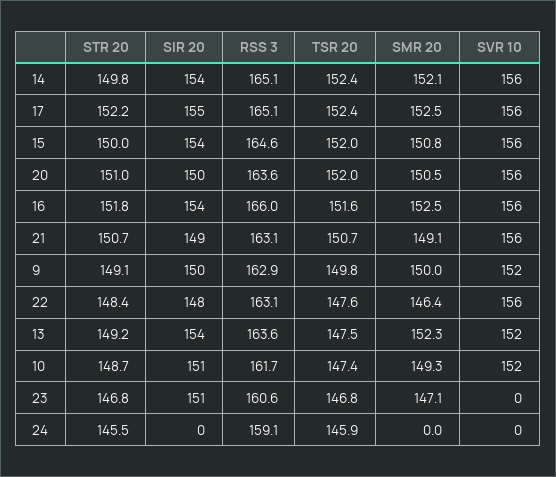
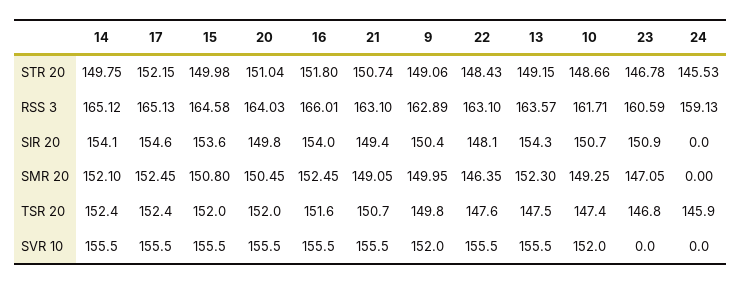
  {
    "STR 20": {
      "14": 149.75,
      "17": 152.15,
      "15": 149.98,
      "20": 151.04,
      "16": 151.8,
      "21": 150.74,
      "9": 149.06,
      "22": 148.43,
      "13": 149.15,
      "10": 148.66,
      "23": 146.78,
      "24": 145.53
    },
    "SIR 20": {
      "14": 154.1,
      "17": 154.6,
      "15": 153.6,
      "20": 149.8,
      "16": 154,
      "21": 149.4,
      "9": 150.4,
      "22": 148.1,
      "13": 154.3,
      "10": 150.7,
      "23": 150.9,
      "24": 0
    },
    "RSS 3": {
      "14": 165.12,
      "17": 165.13,
      "15": 164.58,
-     "20": 163.6,
+     "20": 164.03,
      "16": 166.01,
      "21": 163.1,
      "9": 162.89,
      "22": 163.1,
      "13": 163.57,
      "10": 161.71,
      "23": 160.59,
      "24": 159.13
    },
    "TSR 20": {
      "14": 152.4,
      "17": 152.4,
      "15": 152,
      "20": 152,
      "16": 151.6,
      "21": 150.7,
      "9": 149.8,
      "22": 147.6,
      "13": 147.5,
      "10": 147.4,
      "23": 146.8,
      "24": 145.9
    },
    "SMR 20": {
      "14": 152.1,
      "17": 152.45,
      "15": 150.8,
      "20": 150.45,
      "16": 152.45,
      "21": 149.05,
      "9": 149.95,
      "22": 146.35,
      "13": 152.3,
      "10": 149.25,
      "23": 147.05,
      "24": 0
    },
    "SVR 10": {
      "14": 155.5,
      "17": 155.5,
      "15": 155.5,
      "20": 155.5,
      "16": 155.5,
      "21": 155.5,
      "9": 152,
      "22": 155.5,
-     "13": 152,
+     "13": 155.5,
      "10": 152,
      "23": 0,
      "24": 0
    }
  }

